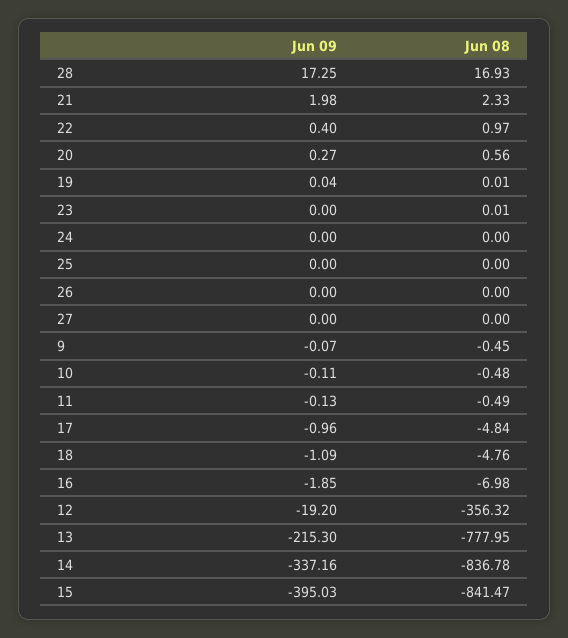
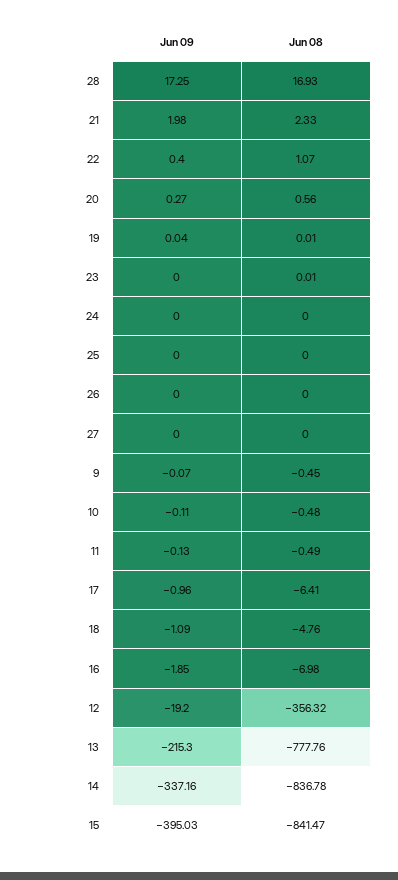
  {
    "Jun 09": {
      "28": 17.25,
      "21": 1.98,
      "22": 0.4,
      "20": 0.27,
      "19": 0.04,
      "23": 0,
      "24": 0,
      "25": 0,
      "26": 0,
      "27": 0,
      "9": -0.07,
      "10": -0.11,
      "11": -0.13,
      "17": -0.96,
      "18": -1.09,
      "16": -1.85,
      "12": -19.2,
      "13": -215.3,
      "14": -337.16,
      "15": -395.03
    },
    "Jun 08": {
      "28": 16.93,
      "21": 2.33,
-     "22": 0.97,
+     "22": 1.07,
      "20": 0.56,
      "19": 0.01,
      "23": 0.01,
      "24": 0,
      "25": 0,
      "26": 0,
      "27": 0,
      "9": -0.45,
      "10": -0.48,
      "11": -0.49,
-     "17": -4.84,
+     "17": -6.41,
      "18": -4.76,
      "16": -6.98,
      "12": -356.32,
-     "13": -777.95,
+     "13": -777.76,
      "14": -836.78,
      "15": -841.47
    }
  }

